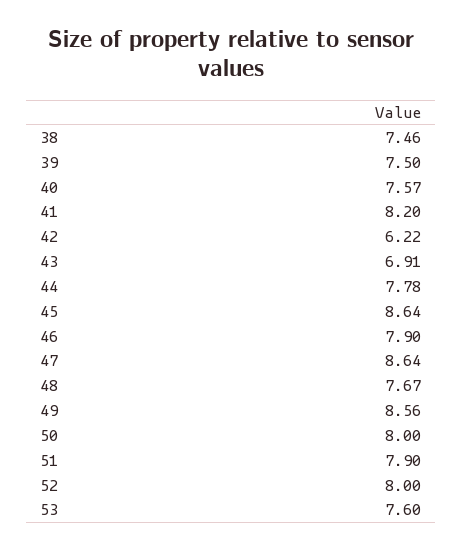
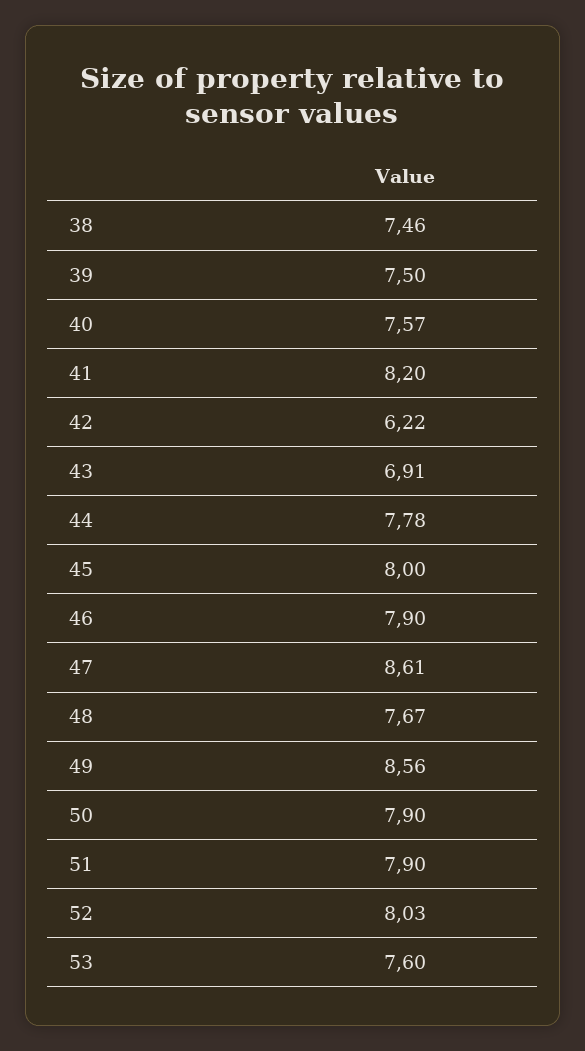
  {
    "38": 7.46,
    "39": 7.5,
    "40": 7.57,
    "41": 8.2,
    "42": 6.22,
    "43": 6.91,
    "44": 7.78,
-   "45": 8.64,
+   "45": 8,
    "46": 7.9,
-   "47": 8.64,
+   "47": 8.61,
    "48": 7.67,
    "49": 8.56,
-   "50": 8,
+   "50": 7.9,
    "51": 7.9,
-   "52": 8,
+   "52": 8.03,
    "53": 7.6
  }

